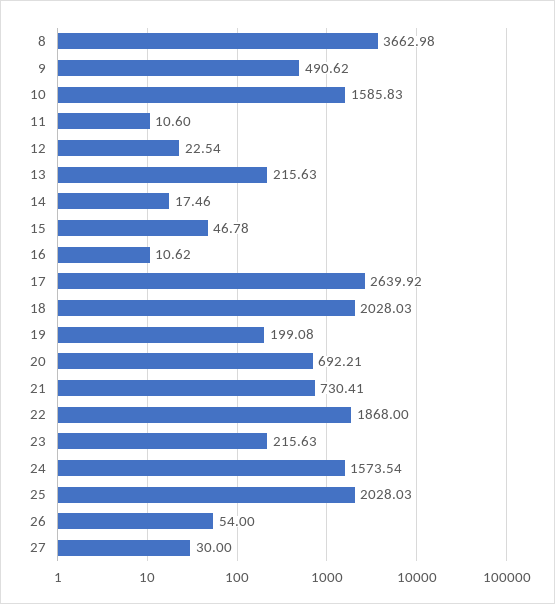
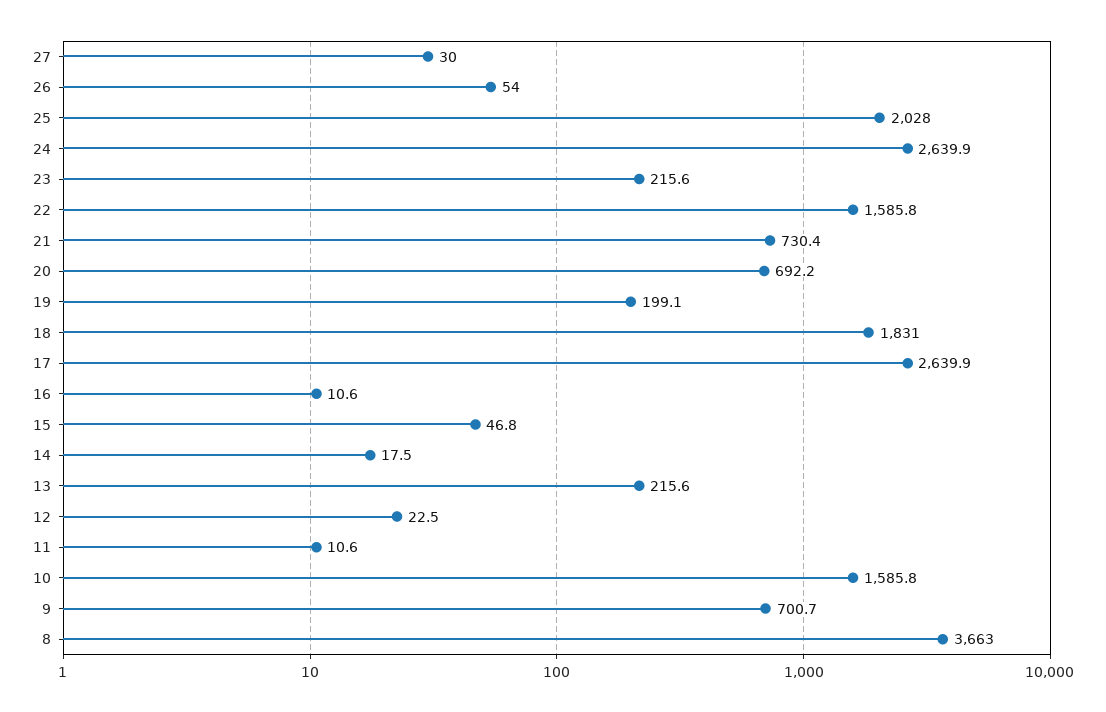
  {
    "8": 3662.98,
-   "9": 490.62,
+   "9": 700.7,
    "10": 1585.83,
    "11": 10.6,
    "12": 22.54,
    "13": 215.63,
    "14": 17.46,
    "15": 46.78,
    "16": 10.62,
    "17": 2639.92,
-   "18": 2028.03,
+   "18": 1831,
    "19": 199.08,
    "20": 692.21,
    "21": 730.41,
-   "22": 1868,
+   "22": 1585.8,
    "23": 215.63,
-   "24": 1573.54,
+   "24": 2639.9,
    "25": 2028.03,
    "26": 54,
    "27": 30
  }

